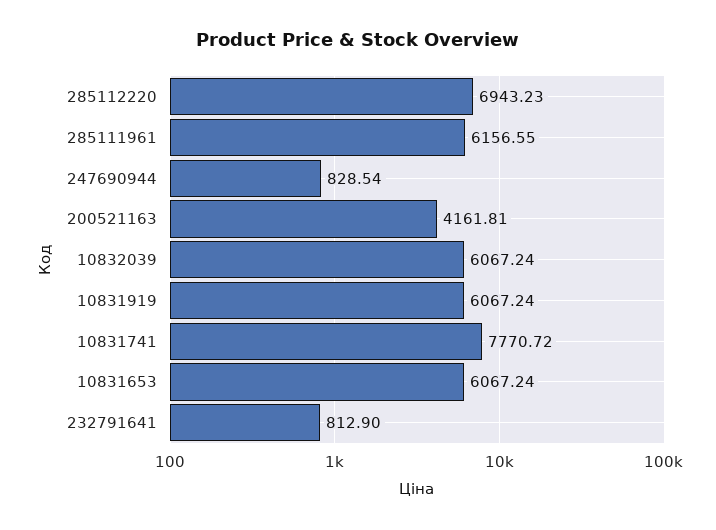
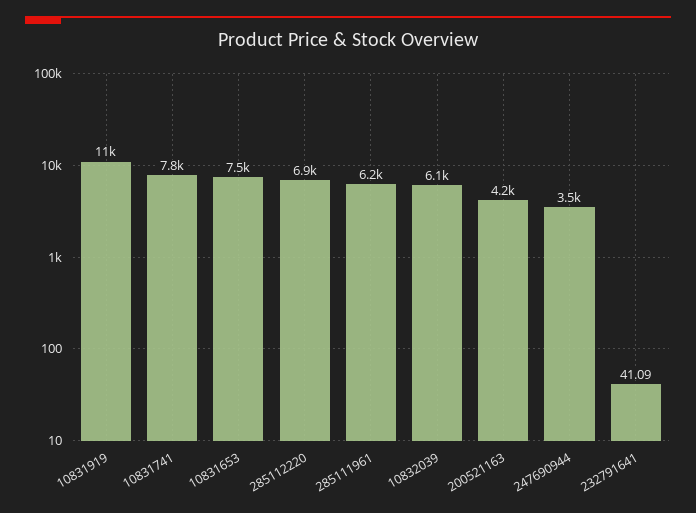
  {
    "285112220": 6943.23,
    "285111961": 6156.55,
-   "247690944": 828.54,
+   "247690944": 3500,
    "200521163": 4161.81,
    "10832039": 6067.24,
-   "10831919": 6067.24,
+   "10831919": 11000,
    "10831741": 7770.72,
-   "10831653": 6067.24,
+   "10831653": 7500,
-   "232791641": 812.9
+   "232791641": 41.09
  }

